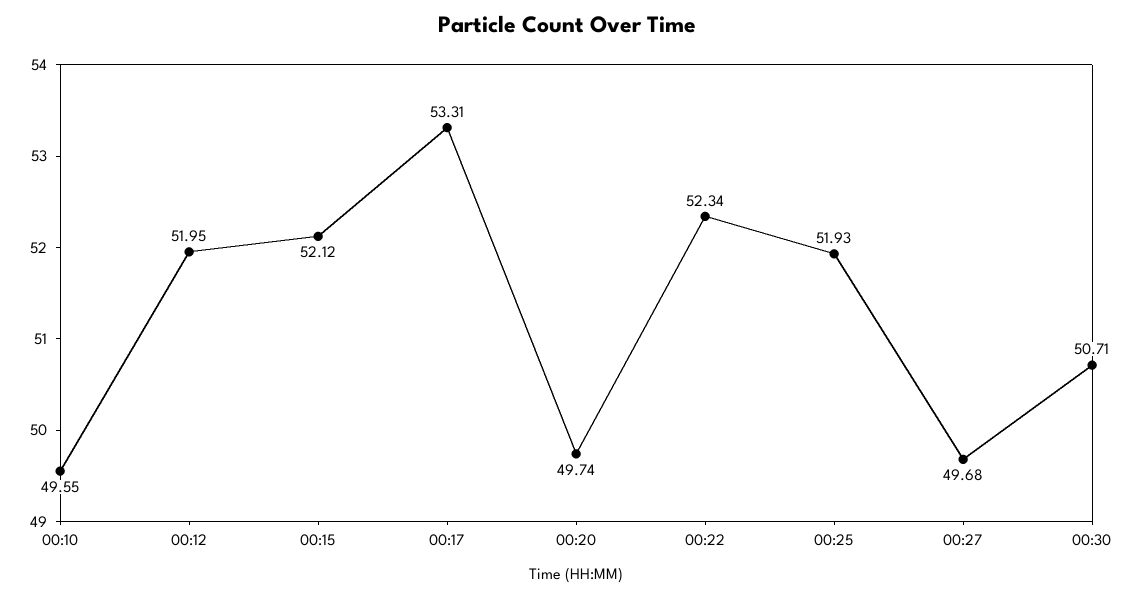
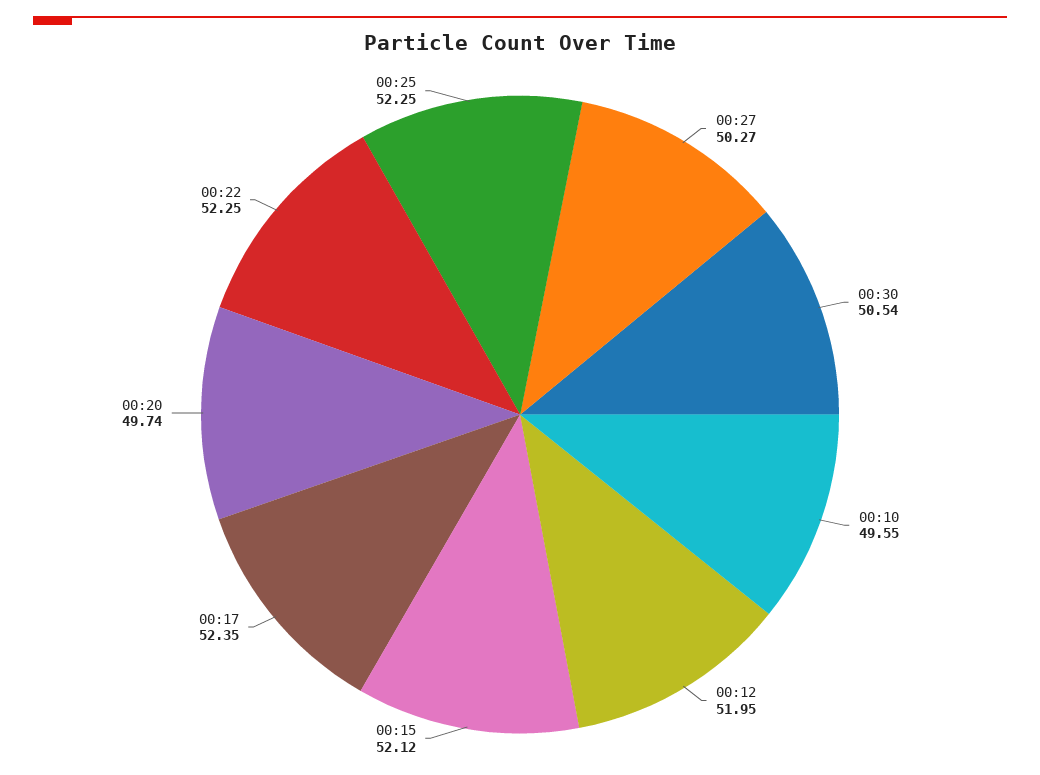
  {
    "00:10": 49.55,
    "00:12": 51.95,
    "00:15": 52.12,
-   "00:17": 53.31,
+   "00:17": 52.35,
    "00:20": 49.74,
-   "00:22": 52.34,
+   "00:22": 52.25,
-   "00:25": 51.93,
+   "00:25": 52.25,
-   "00:27": 49.68,
+   "00:27": 50.27,
-   "00:30": 50.71
+   "00:30": 50.54
  }

